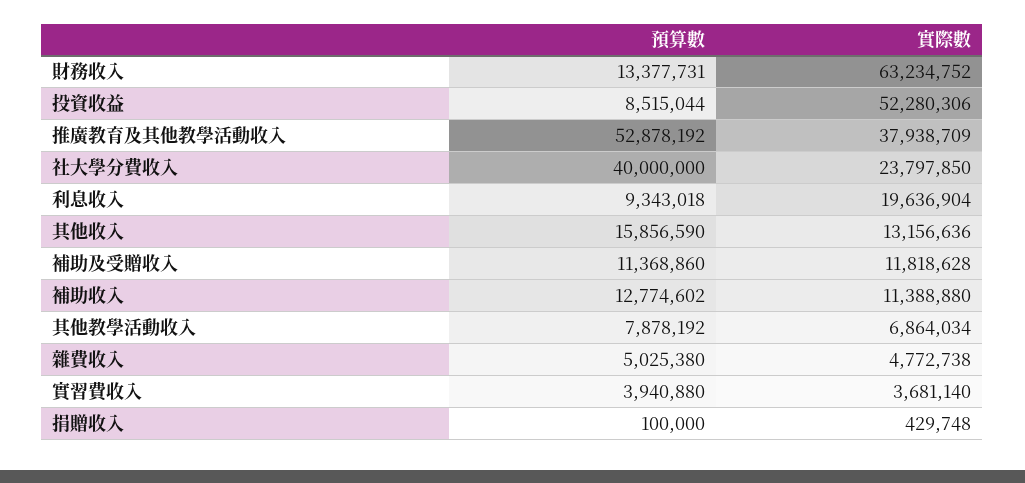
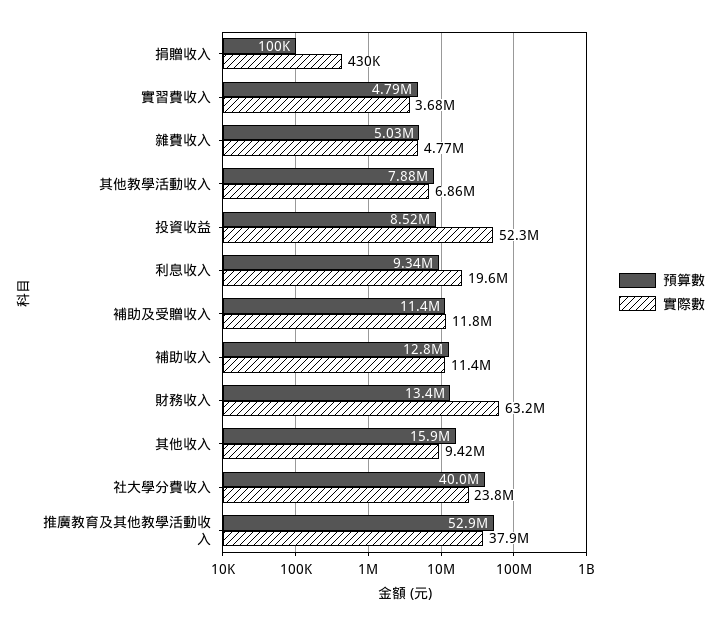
  {
    "預算數": {
      "財務收入": 13377731,
      "投資收益": 8515044,
      "推廣教育及其他教學活動收入": 52878192,
      "社大學分費收入": 40000000,
      "利息收入": 9343018,
      "其他收入": 15856590,
      "補助及受贈收入": 11368860,
      "補助收入": 12774602,
      "其他教學活動收入": 7878192,
      "雜費收入": 5025380,
-     "實習費收入": 3940880,
+     "實習費收入": 4790000,
      "捐贈收入": 100000
    },
    "實際數": {
      "財務收入": 63234752,
      "投資收益": 52280306,
      "推廣教育及其他教學活動收入": 37938709,
      "社大學分費收入": 23797850,
      "利息收入": 19636904,
-     "其他收入": 13156636,
+     "其他收入": 9420000,
      "補助及受贈收入": 11818628,
      "補助收入": 11388880,
      "其他教學活動收入": 6864034,
      "雜費收入": 4772738,
      "實習費收入": 3681140,
      "捐贈收入": 429748
    }
  }

